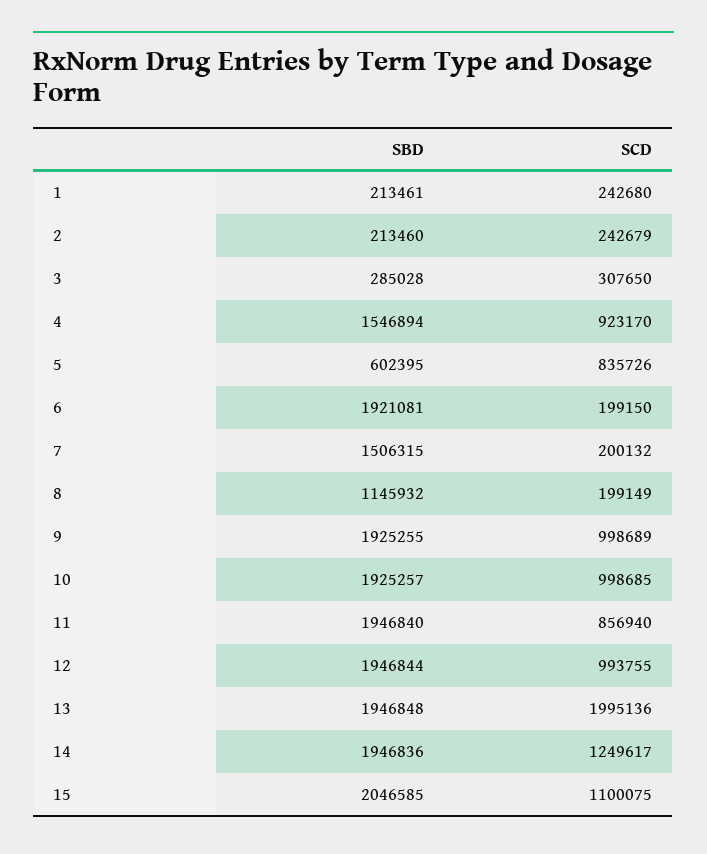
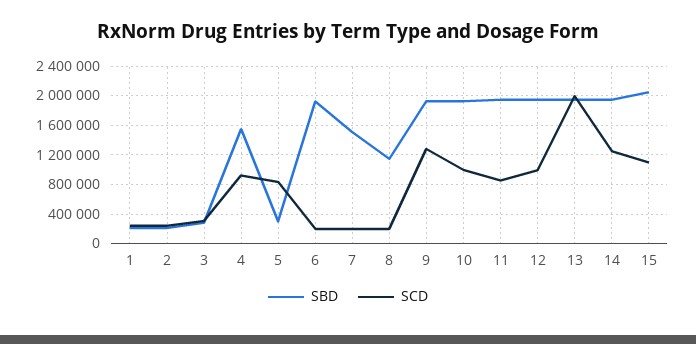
  {
    "SBD": {
      "1": 213461,
      "2": 213460,
      "3": 285028,
      "4": 1546894,
-     "5": 602395,
+     "5": 300000,
      "6": 1921081,
      "7": 1506315,
      "8": 1145932,
      "9": 1925255,
      "10": 1925257,
      "11": 1946840,
      "12": 1946844,
      "13": 1946848,
      "14": 1946836,
      "15": 2046585
    },
    "SCD": {
      "1": 242680,
      "2": 242679,
      "3": 307650,
      "4": 923170,
      "5": 835726,
      "6": 199150,
      "7": 200132,
      "8": 199149,
-     "9": 998689,
+     "9": 1300000,
      "10": 998685,
      "11": 856940,
      "12": 993755,
      "13": 1995136,
      "14": 1249617,
      "15": 1100075
    }
  }

